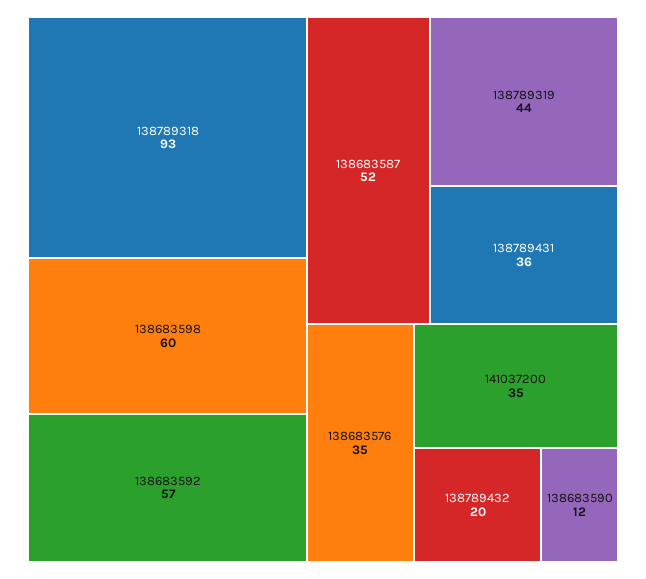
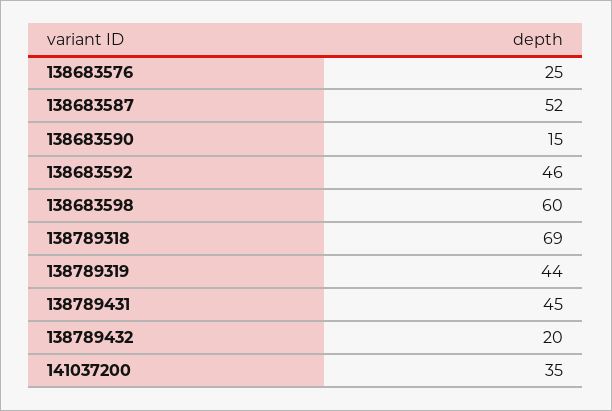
  {
-   "138789318": 93,
+   "138789318": 69,
    "138683598": 60,
-   "138683592": 57,
+   "138683592": 46,
    "138683587": 52,
    "138789319": 44,
-   "138789431": 36,
+   "138789431": 45,
-   "138683576": 35,
+   "138683576": 25,
    "141037200": 35,
    "138789432": 20,
-   "138683590": 12
+   "138683590": 15
  }

